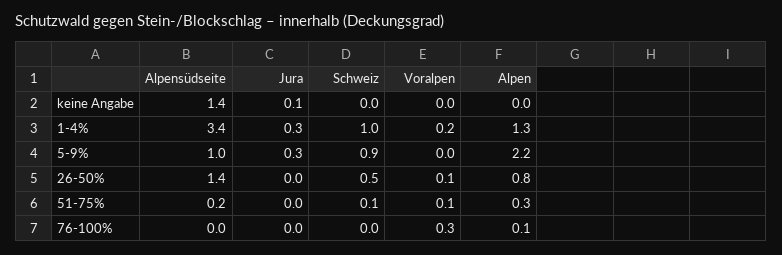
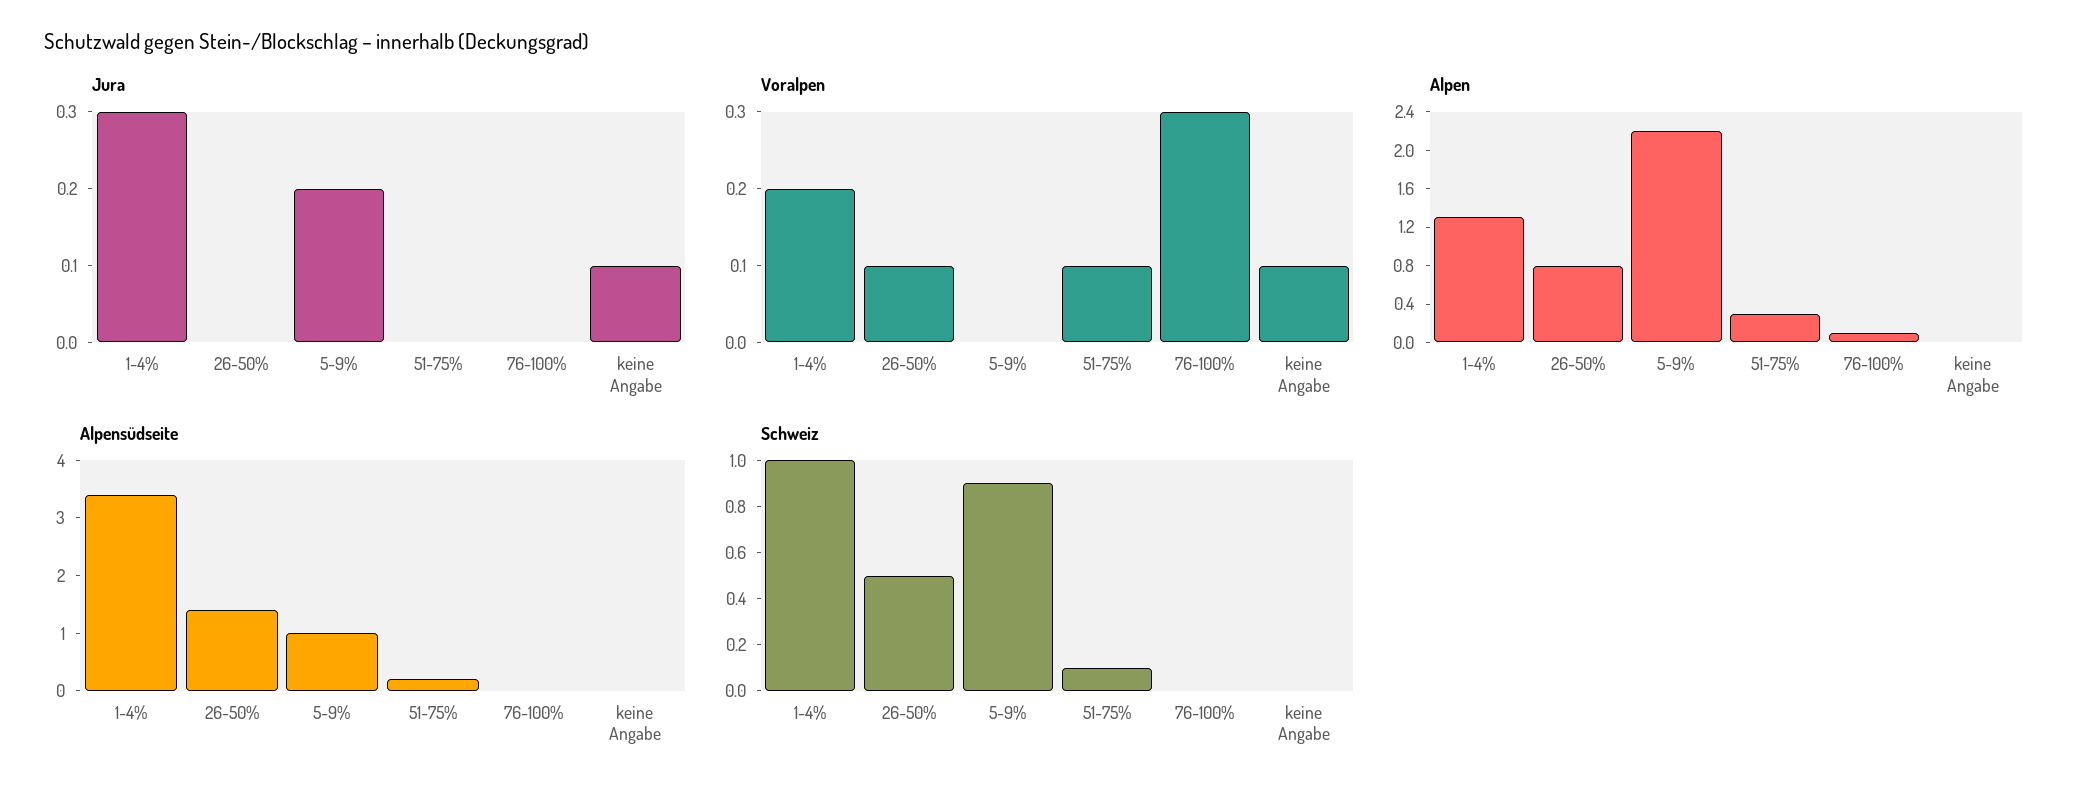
  {
    "Alpensüdseite": {
-     "keine Angabe": 1.4,
+     "keine Angabe": 0,
      "1-4%": 3.4,
      "5-9%": 1,
      "26-50%": 1.4,
      "51-75%": 0.2,
      "76-100%": 0
    },
    "Jura": {
      "keine Angabe": 0.1,
      "1-4%": 0.3,
-     "5-9%": 0.3,
+     "5-9%": 0.2,
      "26-50%": 0,
      "51-75%": 0,
      "76-100%": 0
    },
    "Schweiz": {
      "keine Angabe": 0,
      "1-4%": 1,
      "5-9%": 0.9,
      "26-50%": 0.5,
      "51-75%": 0.1,
      "76-100%": 0
    },
    "Voralpen": {
-     "keine Angabe": 0,
+     "keine Angabe": 0.1,
      "1-4%": 0.2,
      "5-9%": 0,
      "26-50%": 0.1,
      "51-75%": 0.1,
      "76-100%": 0.3
    },
    "Alpen": {
      "keine Angabe": 0,
      "1-4%": 1.3,
      "5-9%": 2.2,
      "26-50%": 0.8,
      "51-75%": 0.3,
      "76-100%": 0.1
    }
  }

